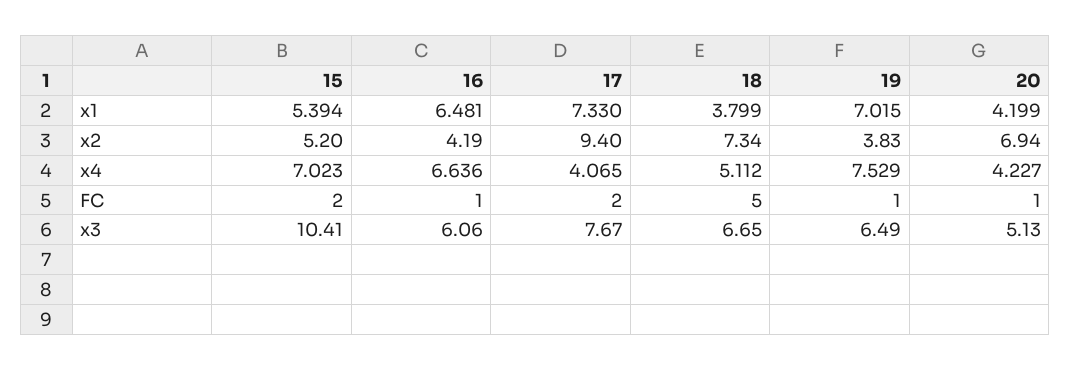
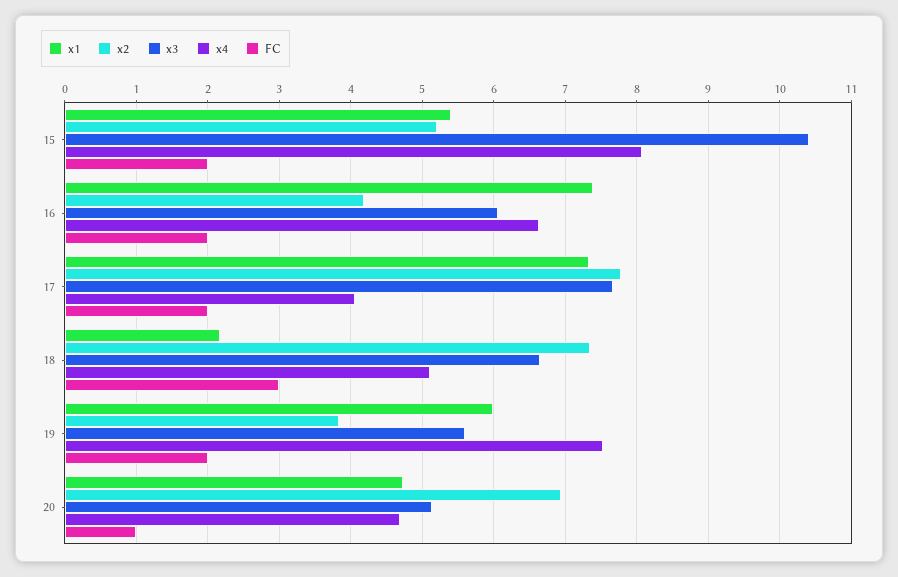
  {
    "x1": {
      "15": 5.394,
-     "16": 6.481,
+     "16": 7.4,
      "17": 7.33,
-     "18": 3.799,
+     "18": 2.2,
-     "19": 7.015,
+     "19": 6,
-     "20": 4.199
+     "20": 4.7
    },
    "x2": {
      "15": 5.2,
      "16": 4.19,
-     "17": 9.4,
+     "17": 7.8,
      "18": 7.34,
      "19": 3.83,
      "20": 6.94
    },
    "x4": {
-     "15": 7.023,
+     "15": 8.1,
      "16": 6.636,
      "17": 4.065,
      "18": 5.112,
      "19": 7.529,
-     "20": 4.227
+     "20": 4.7
    },
    "FC": {
      "15": 2,
-     "16": 1,
+     "16": 2,
      "17": 2,
-     "18": 5,
+     "18": 3,
-     "19": 1,
+     "19": 2,
      "20": 1
    },
    "x3": {
      "15": 10.41,
      "16": 6.06,
      "17": 7.67,
      "18": 6.65,
-     "19": 6.49,
+     "19": 5.6,
      "20": 5.13
    }
  }

